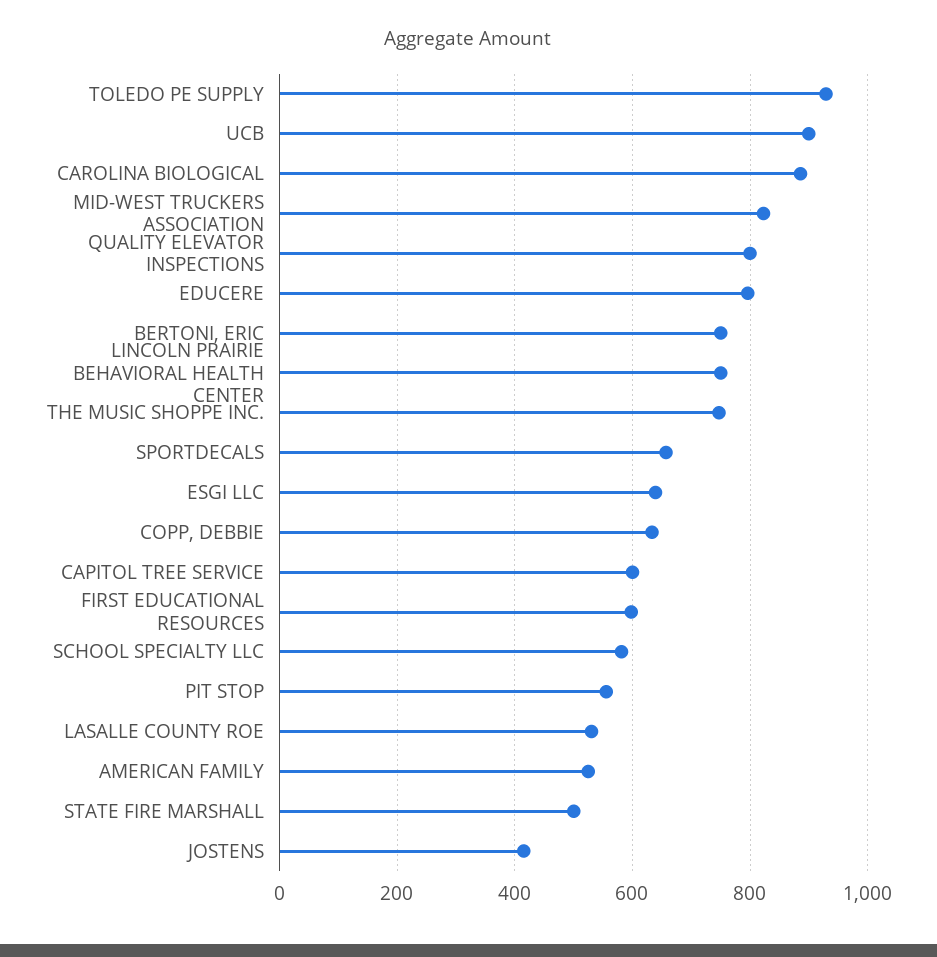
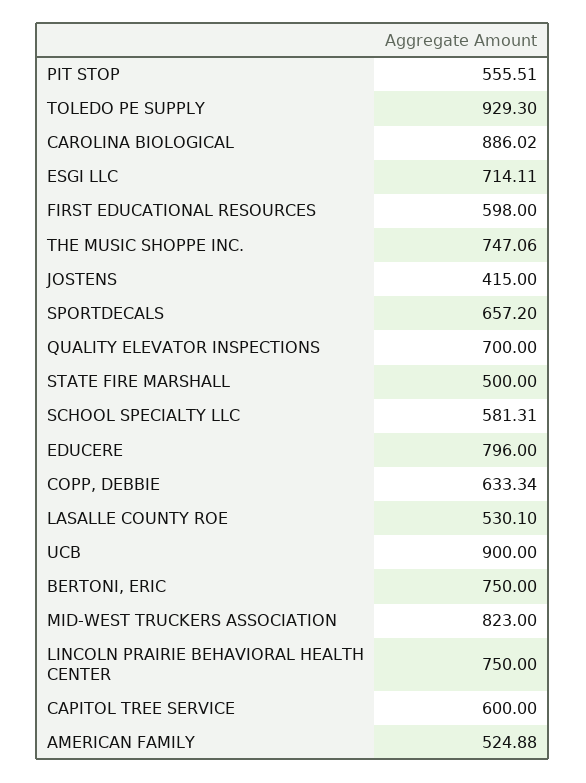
  {
    "TOLEDO PE SUPPLY": 929.3,
    "UCB": 900,
    "CAROLINA BIOLOGICAL": 886.02,
    "MID-WEST TRUCKERS ASSOCIATION": 823,
-   "QUALITY ELEVATOR INSPECTIONS": 800,
+   "QUALITY ELEVATOR INSPECTIONS": 700,
    "EDUCERE": 796,
    "BERTONI, ERIC": 750,
    "LINCOLN PRAIRIE BEHAVIORAL HEALTH CENTER": 750,
    "THE MUSIC SHOPPE INC.": 747.06,
    "SPORTDECALS": 657.2,
-   "ESGI LLC": 640,
+   "ESGI LLC": 714.11,
    "COPP, DEBBIE": 633.34,
    "CAPITOL TREE SERVICE": 600,
    "FIRST EDUCATIONAL RESOURCES": 598,
    "SCHOOL SPECIALTY LLC": 581.31,
    "PIT STOP": 555.51,
    "LASALLE COUNTY ROE": 530.1,
    "AMERICAN FAMILY": 524.88,
    "STATE FIRE MARSHALL": 500,
    "JOSTENS": 415
  }

